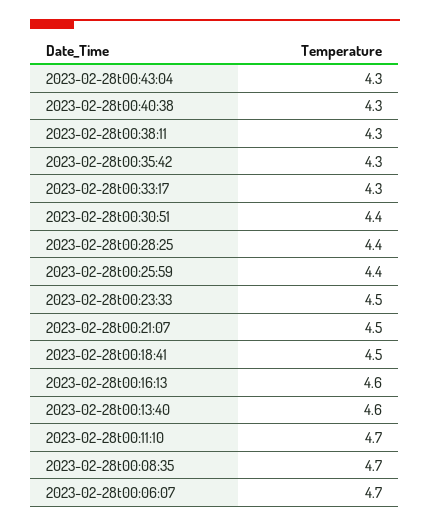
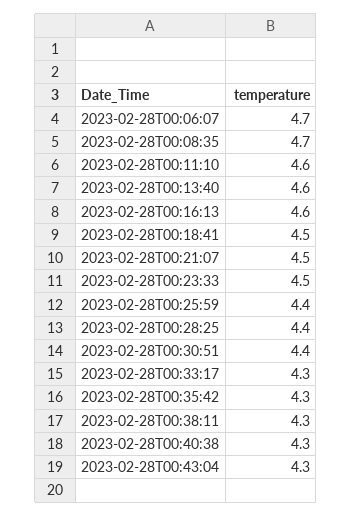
  {
    "2023-02-28t00:43:04": 4.3,
    "2023-02-28t00:40:38": 4.3,
    "2023-02-28t00:38:11": 4.3,
    "2023-02-28t00:35:42": 4.3,
    "2023-02-28t00:33:17": 4.3,
    "2023-02-28t00:30:51": 4.4,
    "2023-02-28t00:28:25": 4.4,
    "2023-02-28t00:25:59": 4.4,
    "2023-02-28t00:23:33": 4.5,
    "2023-02-28t00:21:07": 4.5,
    "2023-02-28t00:18:41": 4.5,
    "2023-02-28t00:16:13": 4.6,
    "2023-02-28t00:13:40": 4.6,
-   "2023-02-28t00:11:10": 4.7,
+   "2023-02-28t00:11:10": 4.6,
    "2023-02-28t00:08:35": 4.7,
    "2023-02-28t00:06:07": 4.7
  }

